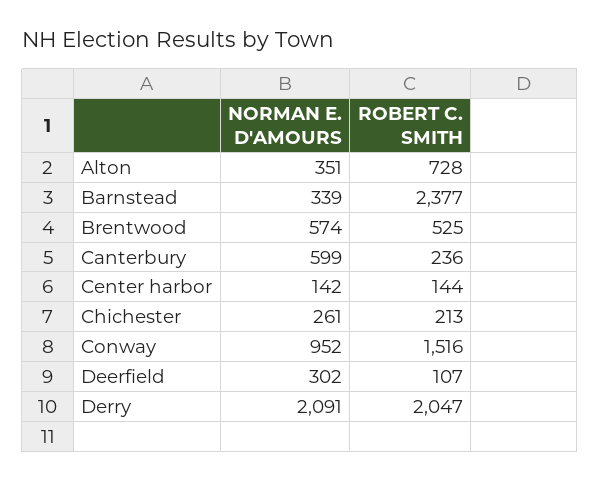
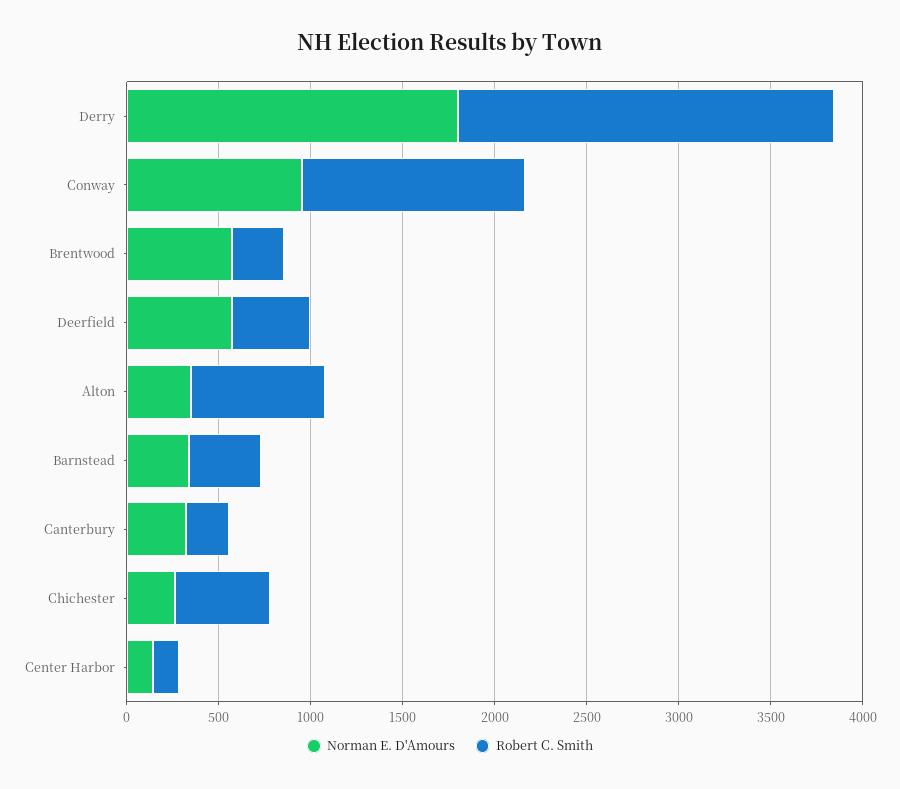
  {
    "NORMAN E. D'AMOURS": {
      "Alton": 351,
      "Barnstead": 339,
      "Brentwood": 574,
-     "Canterbury": 599,
+     "Canterbury": 300,
      "Center harbor": 142,
      "Chichester": 261,
      "Conway": 952,
-     "Deerfield": 302,
+     "Deerfield": 600,
-     "Derry": 2091
+     "Derry": 1800
    },
    "ROBERT C. SMITH": {
      "Alton": 728,
-     "Barnstead": 2377,
+     "Barnstead": 400,
-     "Brentwood": 525,
+     "Brentwood": 300,
      "Canterbury": 236,
      "Center harbor": 144,
-     "Chichester": 213,
+     "Chichester": 500,
-     "Conway": 1516,
+     "Conway": 1200,
-     "Deerfield": 107,
+     "Deerfield": 400,
      "Derry": 2047
    }
  }

